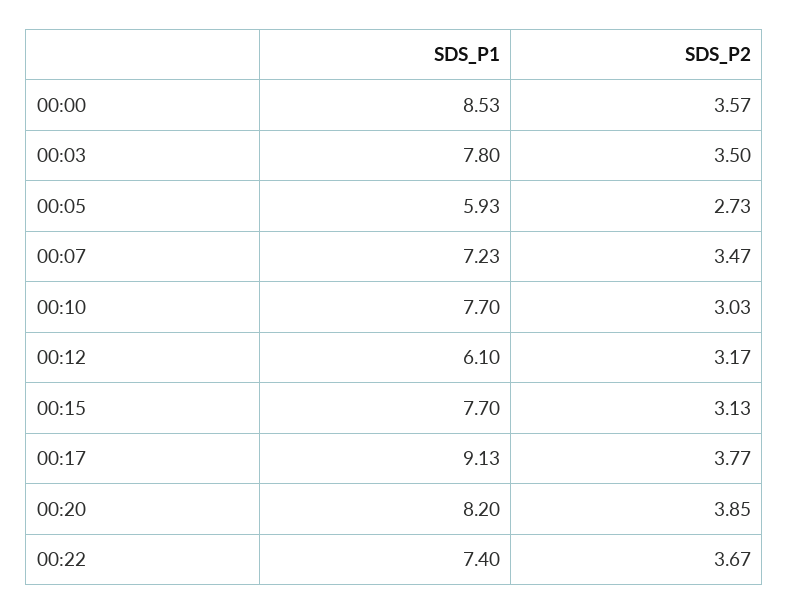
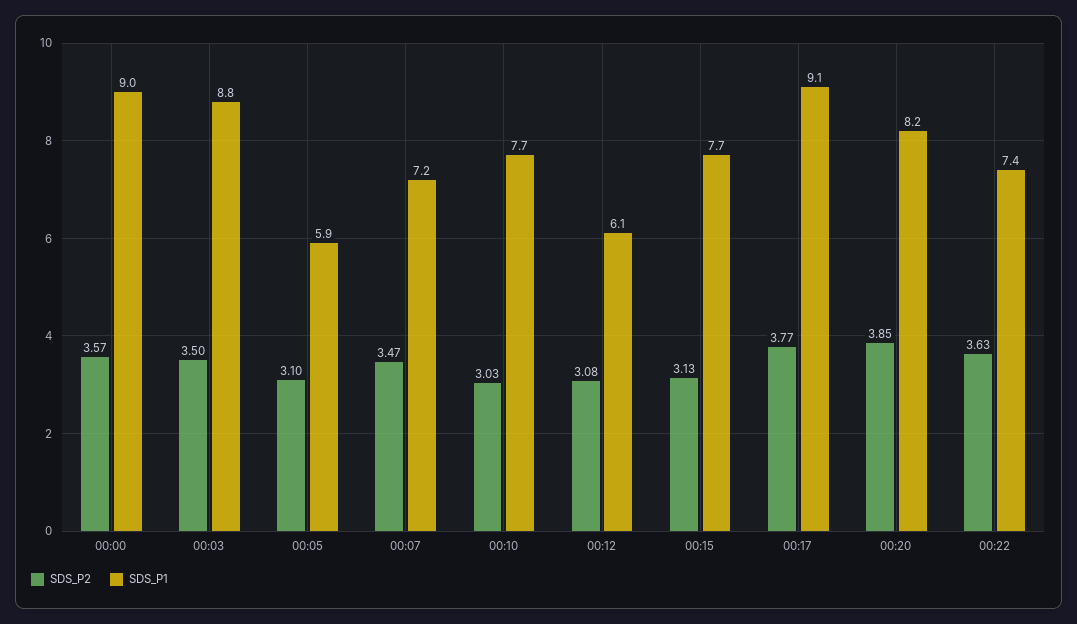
  {
    "SDS_P1": {
-     "00:00": 8.53,
+     "00:00": 9,
-     "00:03": 7.8,
+     "00:03": 8.8,
      "00:05": 5.93,
      "00:07": 7.23,
      "00:10": 7.7,
      "00:12": 6.1,
      "00:15": 7.7,
      "00:17": 9.13,
      "00:20": 8.2,
      "00:22": 7.4
    },
    "SDS_P2": {
      "00:00": 3.57,
      "00:03": 3.5,
-     "00:05": 2.73,
+     "00:05": 3.1,
      "00:07": 3.47,
      "00:10": 3.03,
-     "00:12": 3.17,
+     "00:12": 3.08,
      "00:15": 3.13,
      "00:17": 3.77,
      "00:20": 3.85,
-     "00:22": 3.67
+     "00:22": 3.63
    }
  }

